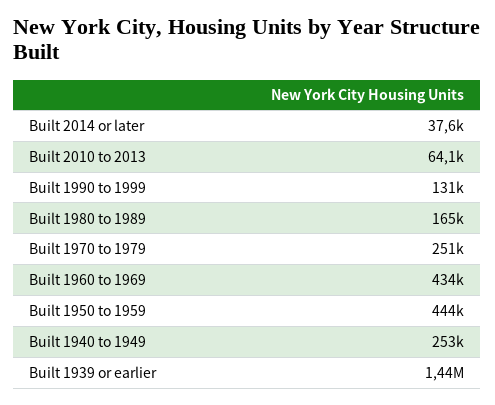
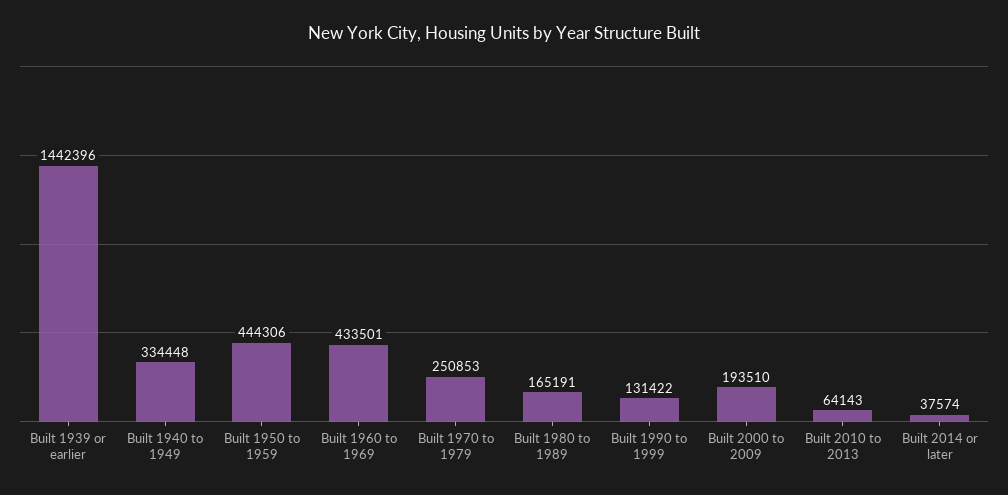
  {
    "Built 2014 or later": 37574,
    "Built 2010 to 2013": 64143,
    "Built 1990 to 1999": 131422,
    "Built 1980 to 1989": 165191,
    "Built 1970 to 1979": 250853,
    "Built 1960 to 1969": 433501,
    "Built 1950 to 1959": 444306,
-   "Built 1940 to 1949": 253000,
+   "Built 1940 to 1949": 334448,
-   "Built 1939 or earlier": 1442396
+   "Built 1939 or earlier": 1442396,
+   "Built 2000 to 2009": 193510
  }

